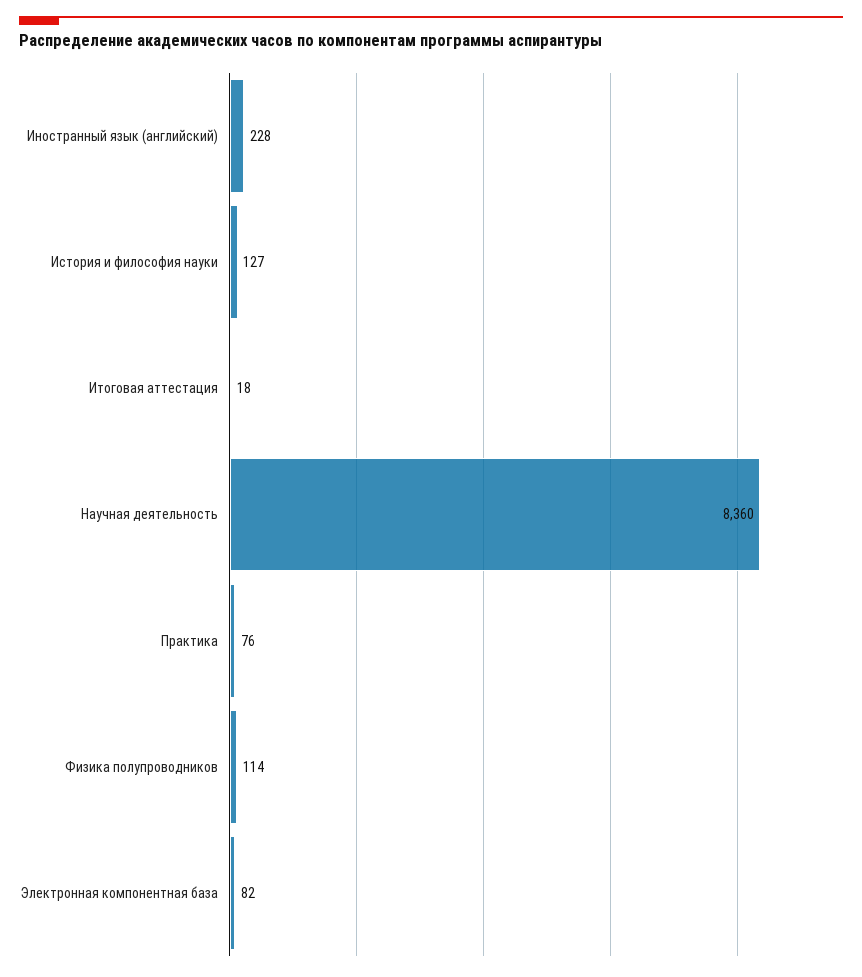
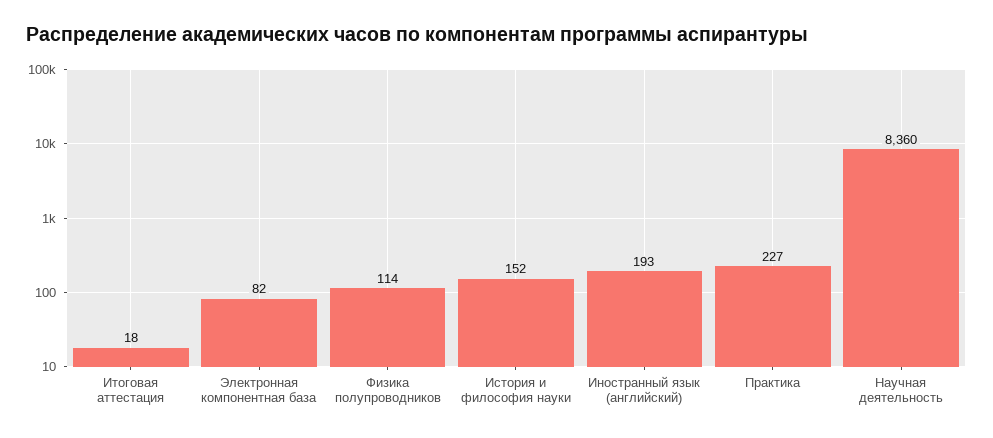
  {
-   "Иностранный язык (английский)": 228,
+   "Иностранный язык (английский)": 193,
-   "История и философия науки": 127,
+   "История и философия науки": 152,
    "Итоговая аттестация": 18,
    "Научная деятельность": 8360,
-   "Практика": 76,
+   "Практика": 227,
    "Физика полупроводников": 114,
    "Электронная компонентная база": 82
  }

